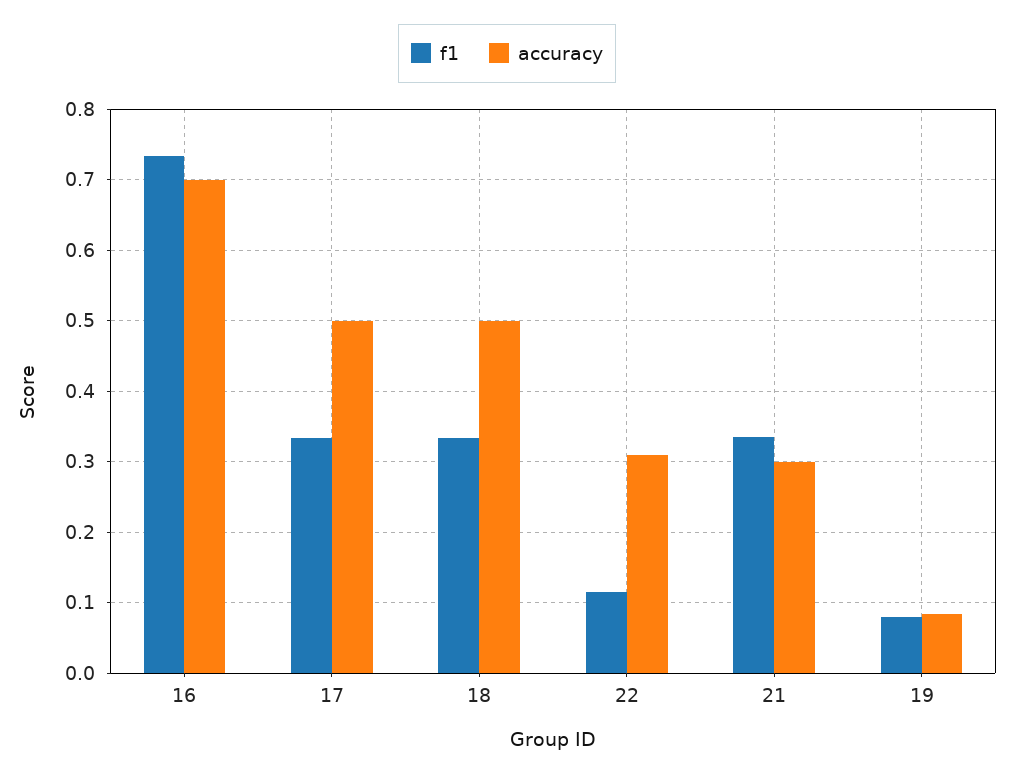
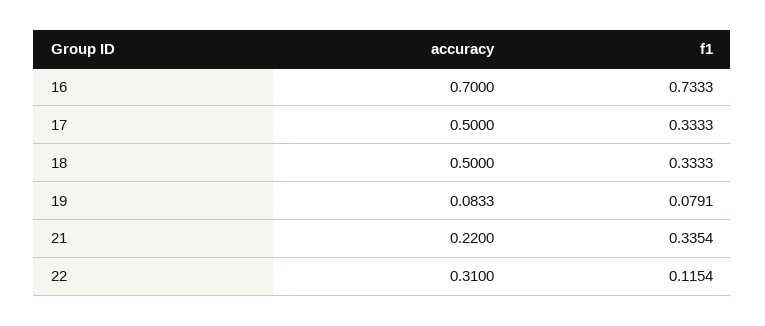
  {
    "f1": {
      "16": 0.7333,
      "17": 0.3333,
      "18": 0.3333,
      "22": 0.1154,
      "21": 0.3354,
      "19": 0.0791
    },
    "accuracy": {
      "16": 0.7,
      "17": 0.5,
      "18": 0.5,
      "22": 0.31,
-     "21": 0.3,
+     "21": 0.22,
      "19": 0.0833
    }
  }

